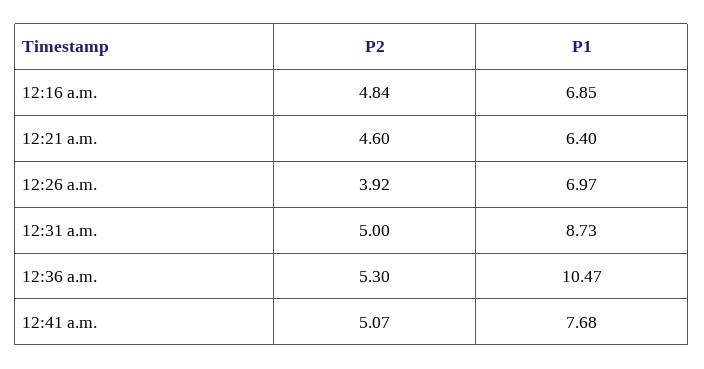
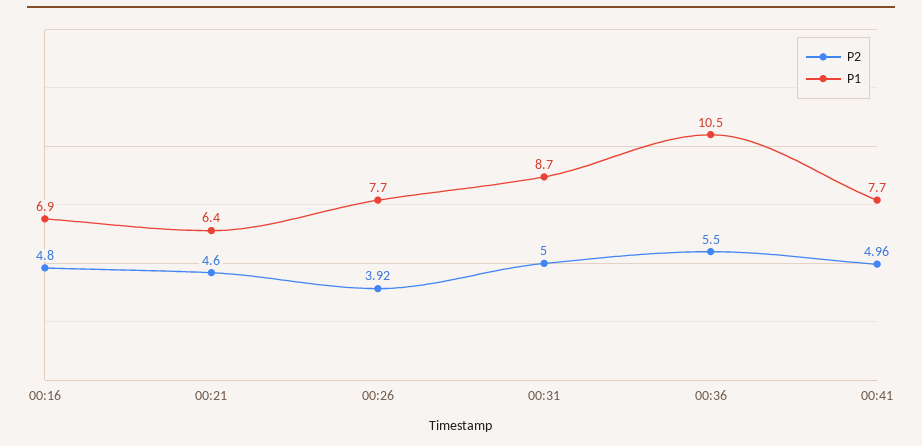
  {
    "P2": {
-     "12:16 a.m.": 4.84,
+     "12:16 a.m.": 4.8,
      "12:21 a.m.": 4.6,
      "12:26 a.m.": 3.92,
      "12:31 a.m.": 5,
-     "12:36 a.m.": 5.3,
+     "12:36 a.m.": 5.5,
-     "12:41 a.m.": 5.07
+     "12:41 a.m.": 4.96
    },
    "P1": {
      "12:16 a.m.": 6.85,
      "12:21 a.m.": 6.4,
-     "12:26 a.m.": 6.97,
+     "12:26 a.m.": 7.7,
      "12:31 a.m.": 8.73,
      "12:36 a.m.": 10.47,
      "12:41 a.m.": 7.68
    }
  }

